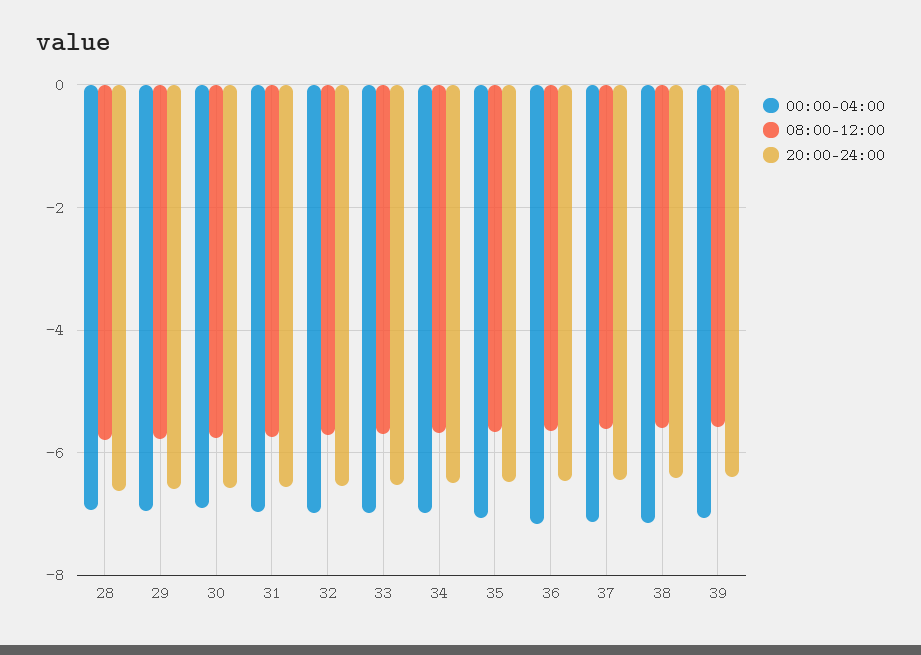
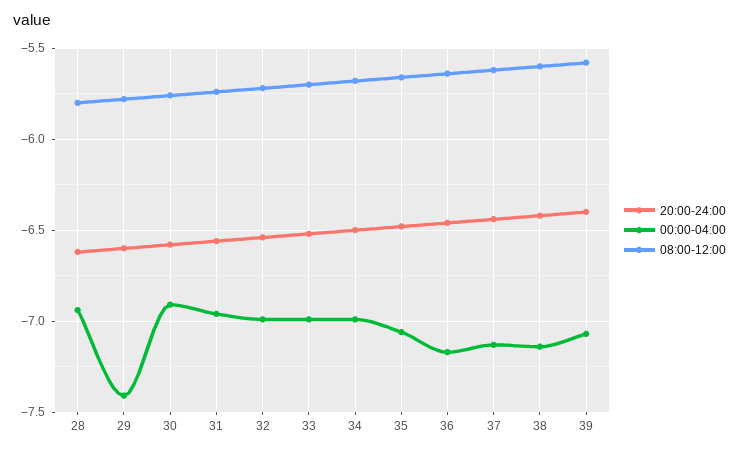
  {
    "00:00-04:00": {
      "28": -6.95,
-     "29": -7,
+     "29": -7.4,
      "30": -6.9,
      "31": -6.95,
      "32": -7,
      "33": -7,
      "34": -7,
      "35": -7.05,
      "36": -7.15,
      "37": -7.15,
      "38": -7.15,
      "39": -7.05
    },
    "08:00-12:00": {
      "28": -5.8,
      "29": -5.8,
      "30": -5.75,
      "31": -5.75,
      "32": -5.7,
      "33": -5.7,
      "34": -5.7,
      "35": -5.65,
      "36": -5.65,
      "37": -5.6,
      "38": -5.6,
      "39": -5.6
    },
    "20:00-24:00": {
      "28": -6.6,
      "29": -6.6,
      "30": -6.6,
      "31": -6.55,
      "32": -6.55,
      "33": -6.5,
      "34": -6.5,
      "35": -6.5,
      "36": -6.45,
      "37": -6.45,
      "38": -6.4,
      "39": -6.4
    }
  }

